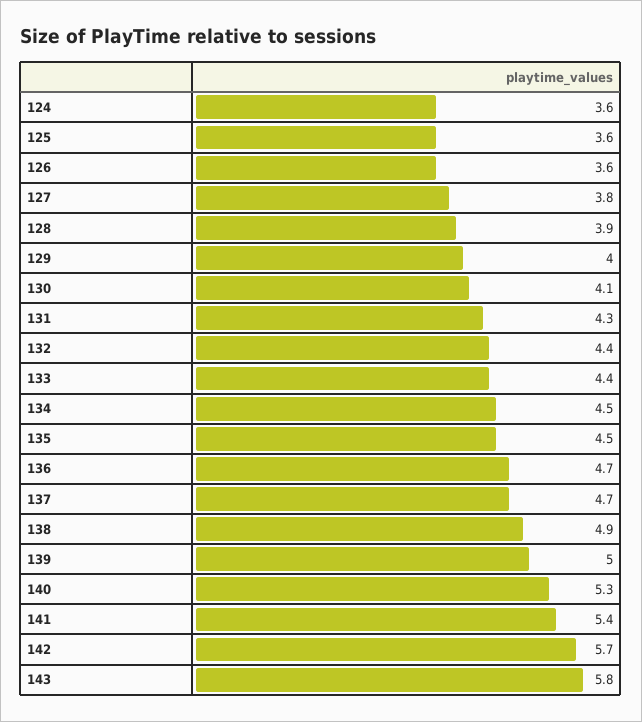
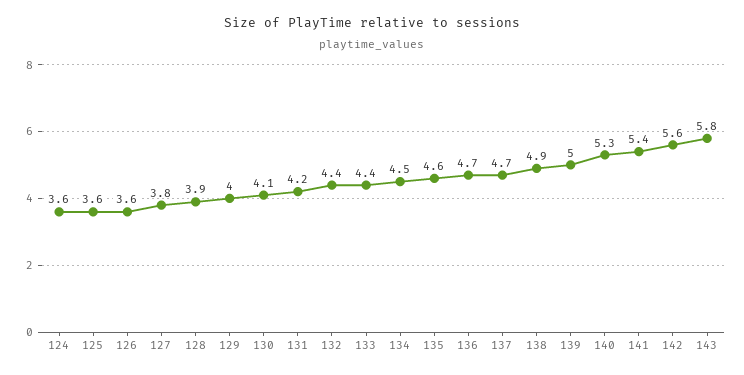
  {
    "124": 3.6,
    "125": 3.6,
    "126": 3.6,
    "127": 3.8,
    "128": 3.9,
    "129": 4,
    "130": 4.1,
-   "131": 4.3,
+   "131": 4.2,
    "132": 4.4,
    "133": 4.4,
    "134": 4.5,
-   "135": 4.5,
+   "135": 4.6,
    "136": 4.7,
    "137": 4.7,
    "138": 4.9,
    "139": 5,
    "140": 5.3,
    "141": 5.4,
-   "142": 5.7,
+   "142": 5.6,
    "143": 5.8
  }

